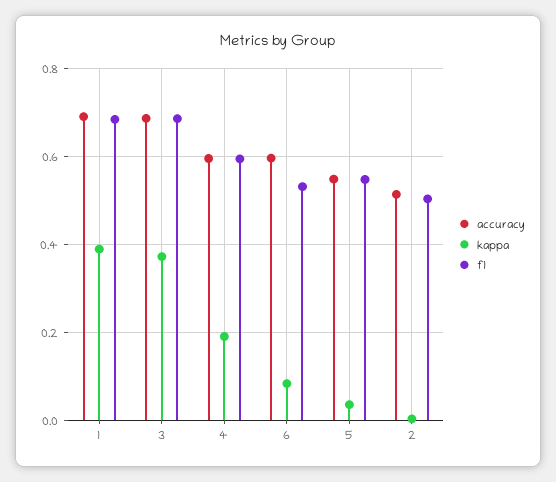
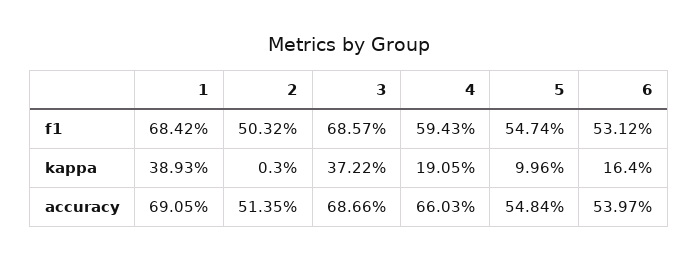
  {
    "accuracy": {
      "1": 0.6905,
      "3": 0.6866,
-     "4": 0.6,
+     "4": 0.6603,
-     "6": 0.6,
+     "6": 0.5397,
      "5": 0.5484,
      "2": 0.5135
    },
    "kappa": {
      "1": 0.3893,
      "3": 0.3722,
      "4": 0.1905,
-     "6": 0.08,
+     "6": 0.164,
-     "5": 0.04,
+     "5": 0.0996,
      "2": 0.003
    },
    "f1": {
      "1": 0.6842,
      "3": 0.6857,
      "4": 0.5943,
      "6": 0.5312,
      "5": 0.5474,
      "2": 0.5032
    }
  }

